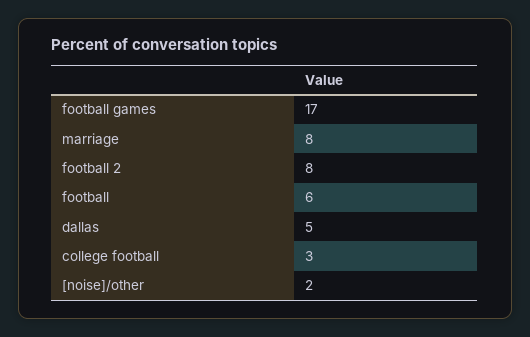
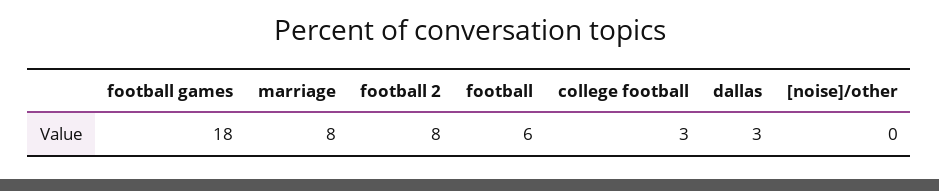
  {
-   "football games": 17,
+   "football games": 18,
    "marriage": 8,
    "football 2": 8,
    "football": 6,
-   "dallas": 5,
+   "dallas": 3,
    "college football": 3,
-   "[noise]/other": 2
+   "[noise]/other": 0
  }

